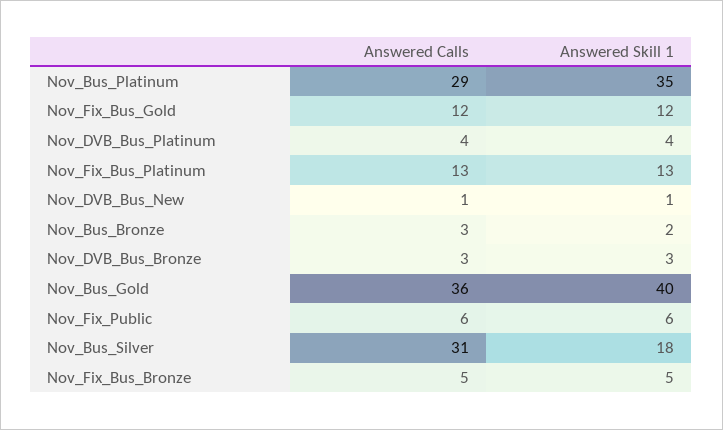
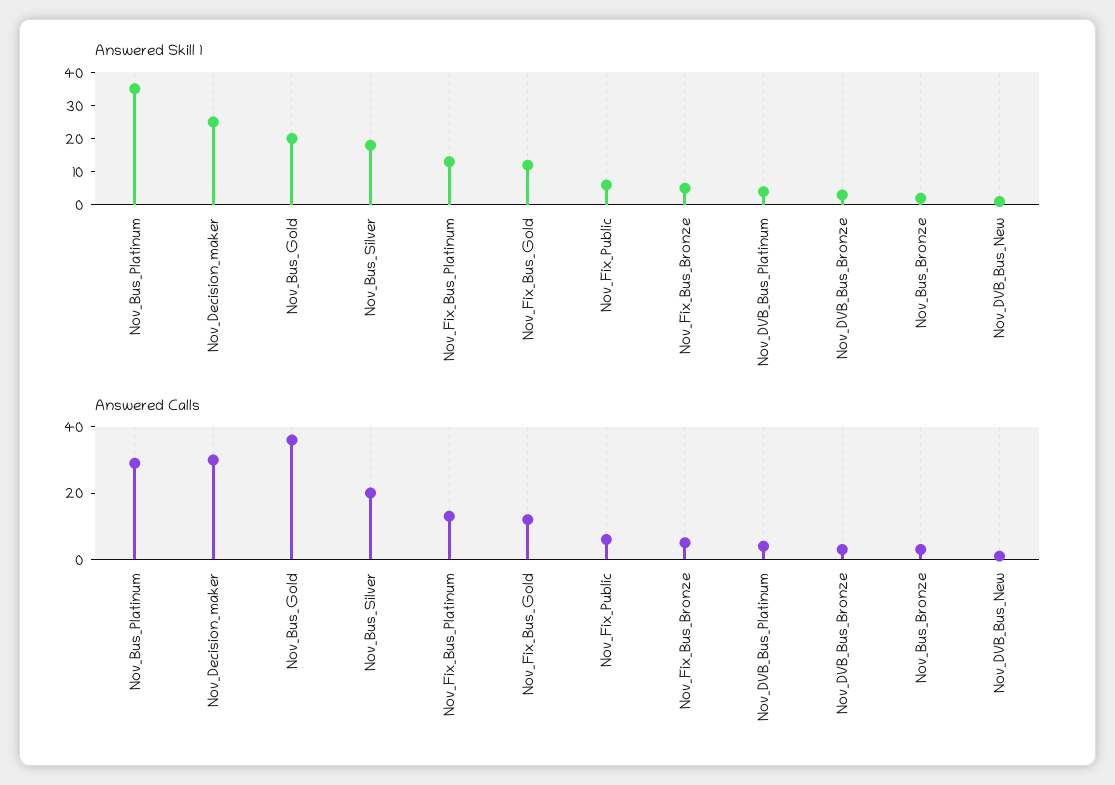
  {
    "Answered Calls": {
      "Nov_Bus_Platinum": 29,
      "Nov_Fix_Bus_Gold": 12,
      "Nov_DVB_Bus_Platinum": 4,
      "Nov_Fix_Bus_Platinum": 13,
      "Nov_DVB_Bus_New": 1,
      "Nov_Bus_Bronze": 3,
      "Nov_DVB_Bus_Bronze": 3,
      "Nov_Bus_Gold": 36,
      "Nov_Fix_Public": 6,
-     "Nov_Bus_Silver": 31,
+     "Nov_Bus_Silver": 20,
-     "Nov_Fix_Bus_Bronze": 5
+     "Nov_Fix_Bus_Bronze": 5,
+     "Nov_Decision_maker": 30
    },
    "Answered Skill 1": {
      "Nov_Bus_Platinum": 35,
      "Nov_Fix_Bus_Gold": 12,
      "Nov_DVB_Bus_Platinum": 4,
      "Nov_Fix_Bus_Platinum": 13,
      "Nov_DVB_Bus_New": 1,
      "Nov_Bus_Bronze": 2,
      "Nov_DVB_Bus_Bronze": 3,
-     "Nov_Bus_Gold": 40,
+     "Nov_Bus_Gold": 20,
      "Nov_Fix_Public": 6,
      "Nov_Bus_Silver": 18,
-     "Nov_Fix_Bus_Bronze": 5
+     "Nov_Fix_Bus_Bronze": 5,
+     "Nov_Decision_maker": 25
    }
  }

